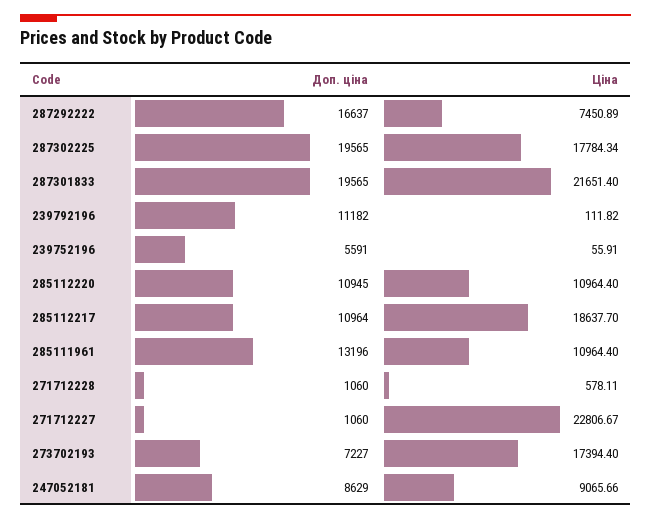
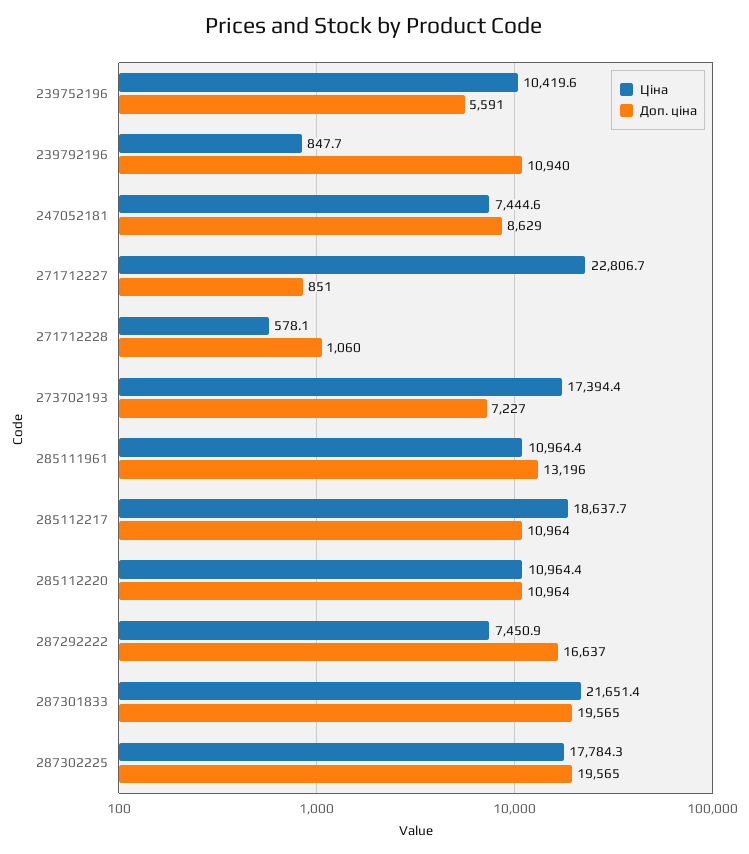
  {
    "Доп. ціна": {
      "287292222": 16637,
      "287302225": 19565,
      "287301833": 19565,
-     "239792196": 11182,
+     "239792196": 10940,
      "239752196": 5591,
-     "285112220": 10945,
+     "285112220": 10964,
      "285112217": 10964,
      "285111961": 13196,
      "271712228": 1060,
-     "271712227": 1060,
+     "271712227": 851,
      "273702193": 7227,
      "247052181": 8629
    },
    "Ціна": {
      "287292222": 7450.89,
      "287302225": 17784.34,
      "287301833": 21651.4,
-     "239792196": 111.82,
+     "239792196": 847.7,
-     "239752196": 55.91,
+     "239752196": 10419.6,
      "285112220": 10964.4,
      "285112217": 18637.7,
      "285111961": 10964.4,
      "271712228": 578.11,
      "271712227": 22806.67,
      "273702193": 17394.4,
-     "247052181": 9065.66
+     "247052181": 7444.6
    }
  }

